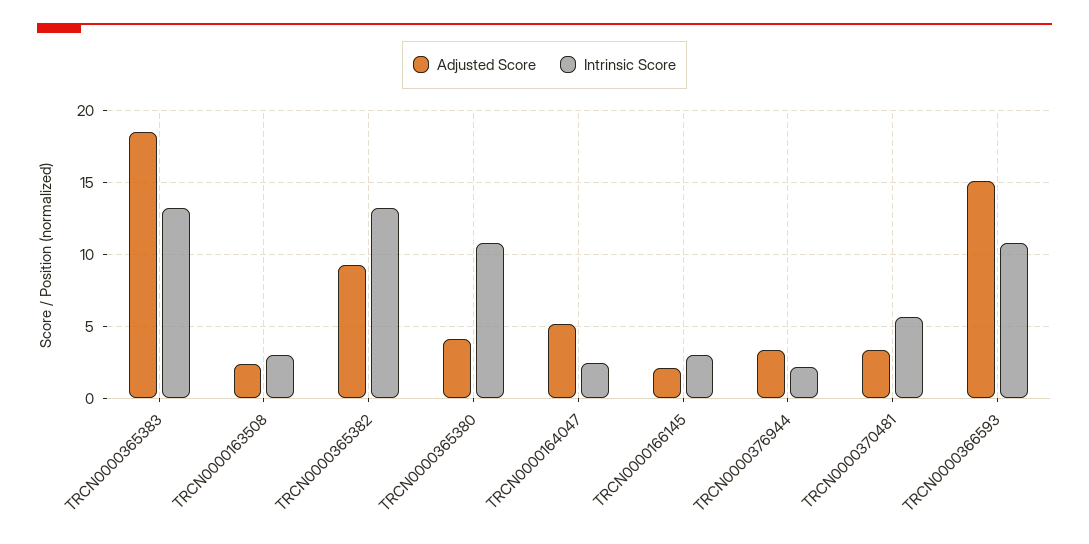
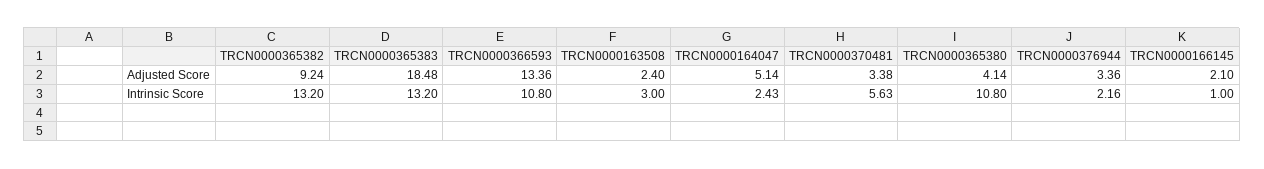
  {
    "Adjusted Score": {
      "TRCN0000365383": 18.48,
      "TRCN0000163508": 2.4,
      "TRCN0000365382": 9.24,
      "TRCN0000365380": 4.14,
      "TRCN0000164047": 5.14,
      "TRCN0000166145": 2.1,
      "TRCN0000376944": 3.36,
      "TRCN0000370481": 3.38,
-     "TRCN0000366593": 15
+     "TRCN0000366593": 13.36
    },
    "Intrinsic Score": {
      "TRCN0000365383": 13.2,
      "TRCN0000163508": 3,
      "TRCN0000365382": 13.2,
      "TRCN0000365380": 10.8,
      "TRCN0000164047": 2.43,
-     "TRCN0000166145": 3,
+     "TRCN0000166145": 1,
      "TRCN0000376944": 2.16,
      "TRCN0000370481": 5.63,
      "TRCN0000366593": 10.8
    }
  }

